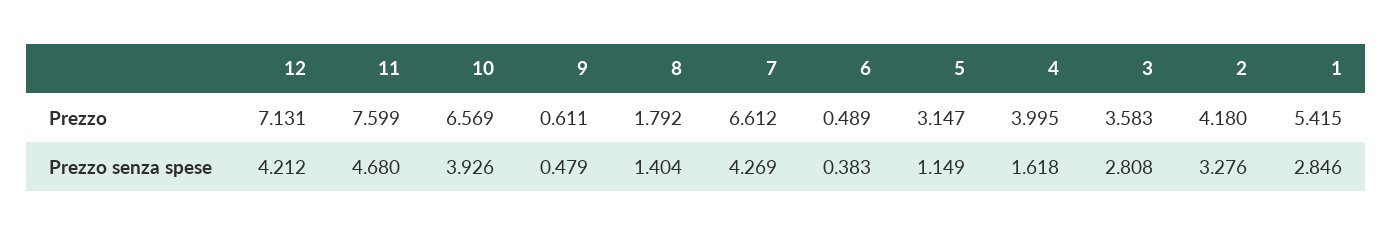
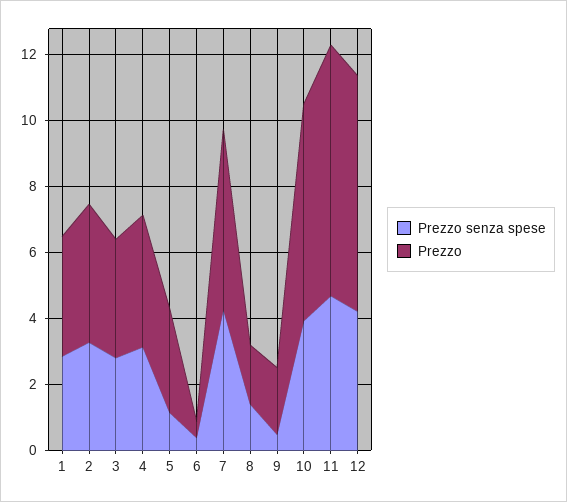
  {
    "Prezzo": {
      "12": 7.131,
      "11": 7.599,
      "10": 6.569,
-     "9": 0.611,
+     "9": 2,
      "8": 1.792,
-     "7": 6.612,
+     "7": 5.5,
      "6": 0.489,
      "5": 3.147,
      "4": 3.995,
      "3": 3.583,
      "2": 4.18,
-     "1": 5.415
+     "1": 3.5
    },
    "Prezzo senza spese": {
      "12": 4.212,
      "11": 4.68,
      "10": 3.926,
      "9": 0.479,
      "8": 1.404,
      "7": 4.269,
      "6": 0.383,
      "5": 1.149,
-     "4": 1.618,
+     "4": 3,
      "3": 2.808,
      "2": 3.276,
      "1": 2.846
    }
  }

